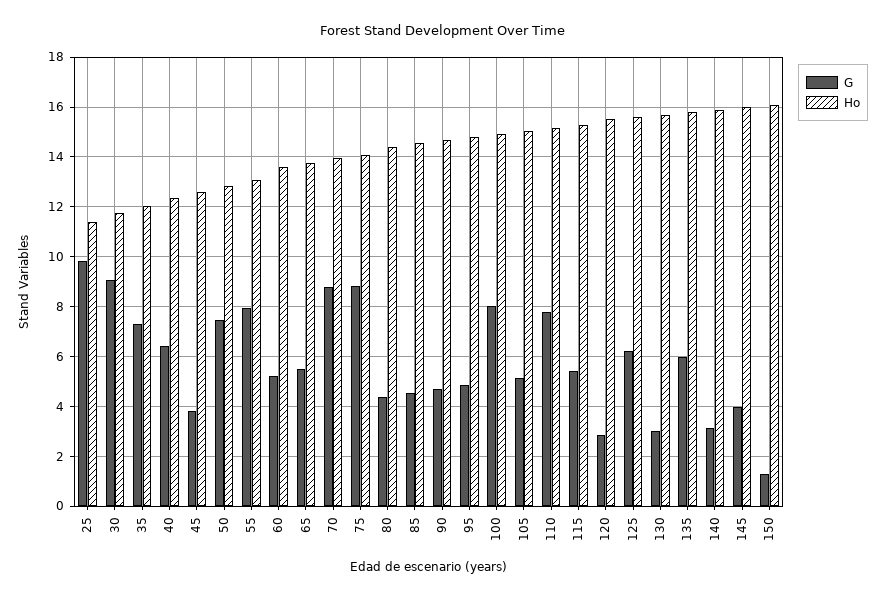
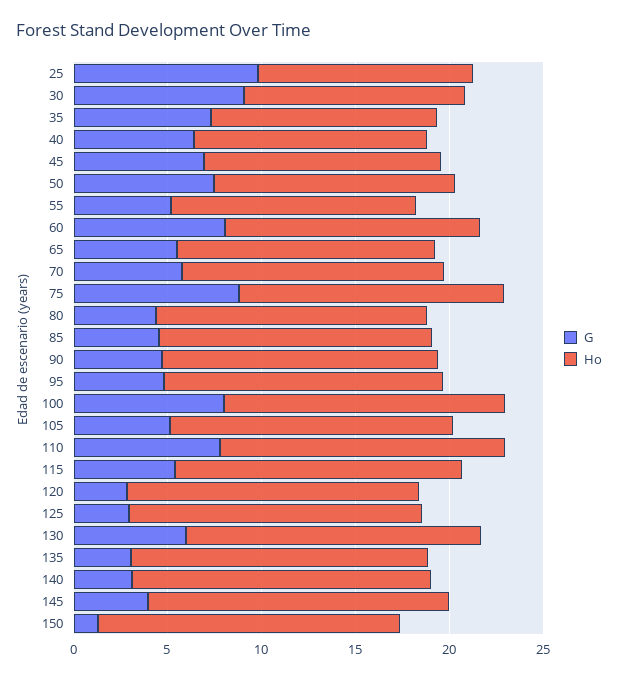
  {
    "G": {
      "25": 9.75,
      "30": 9,
      "35": 7.25,
      "40": 6.5,
-     "45": 3.75,
+     "45": 7,
      "50": 7.5,
-     "55": 8,
+     "55": 5,
-     "60": 5.25,
+     "60": 8,
      "65": 5.5,
-     "70": 8.75,
+     "70": 6,
      "75": 8.75,
      "80": 4.25,
      "85": 4.5,
      "90": 4.75,
      "95": 4.75,
      "100": 8,
      "105": 5.25,
      "110": 7.75,
      "115": 5.5,
      "120": 2.75,
-     "125": 6.25,
+     "125": 3,
-     "130": 3,
+     "130": 6,
-     "135": 6,
+     "135": 3,
      "140": 3.25,
      "145": 4,
      "150": 1.25
    },
    "Ho": {
      "25": 11.5,
      "30": 11.75,
      "35": 12,
      "40": 12.25,
      "45": 12.5,
      "50": 12.75,
      "55": 13,
      "60": 13.5,
      "65": 13.75,
      "70": 14,
      "75": 14,
      "80": 14.5,
      "85": 14.5,
      "90": 14.75,
      "95": 14.75,
      "100": 15,
      "105": 15,
      "110": 15.25,
      "115": 15.25,
      "120": 15.5,
      "125": 15.5,
      "130": 15.75,
      "135": 15.75,
      "140": 16,
      "145": 16,
      "150": 16
    }
  }

